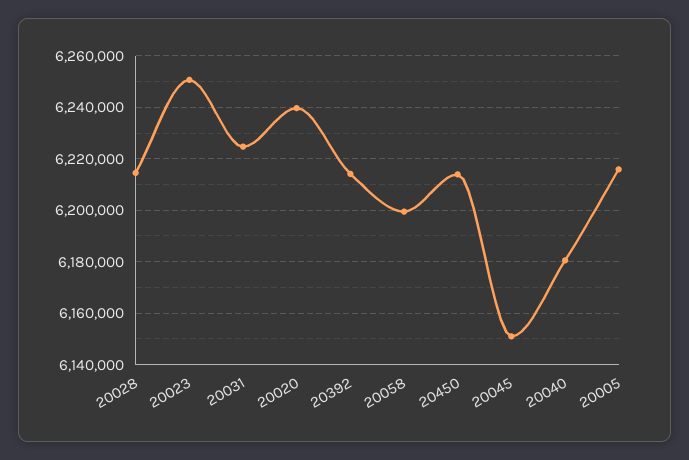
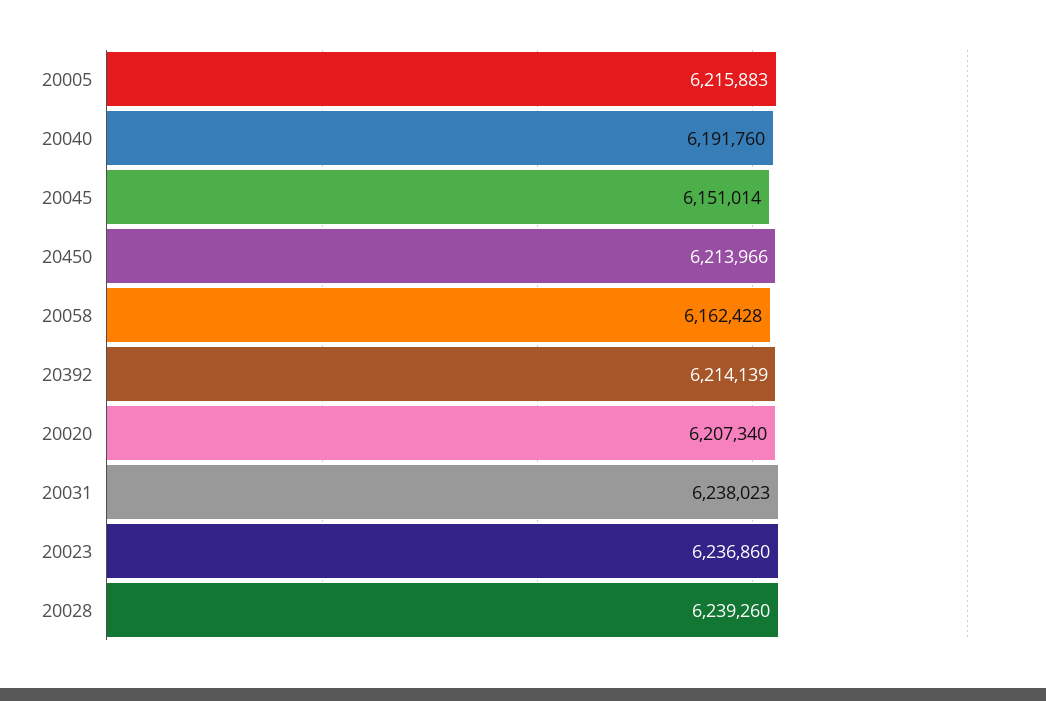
  {
-   "20028": 6215000,
+   "20028": 6239260,
-   "20023": 6250000,
+   "20023": 6236860,
-   "20031": 6225000,
+   "20031": 6238023,
-   "20020": 6240000,
+   "20020": 6207340,
    "20392": 6214139,
-   "20058": 6200000,
+   "20058": 6162428,
    "20450": 6213966,
    "20045": 6151014,
-   "20040": 6180000,
+   "20040": 6191760,
    "20005": 6215883
  }

